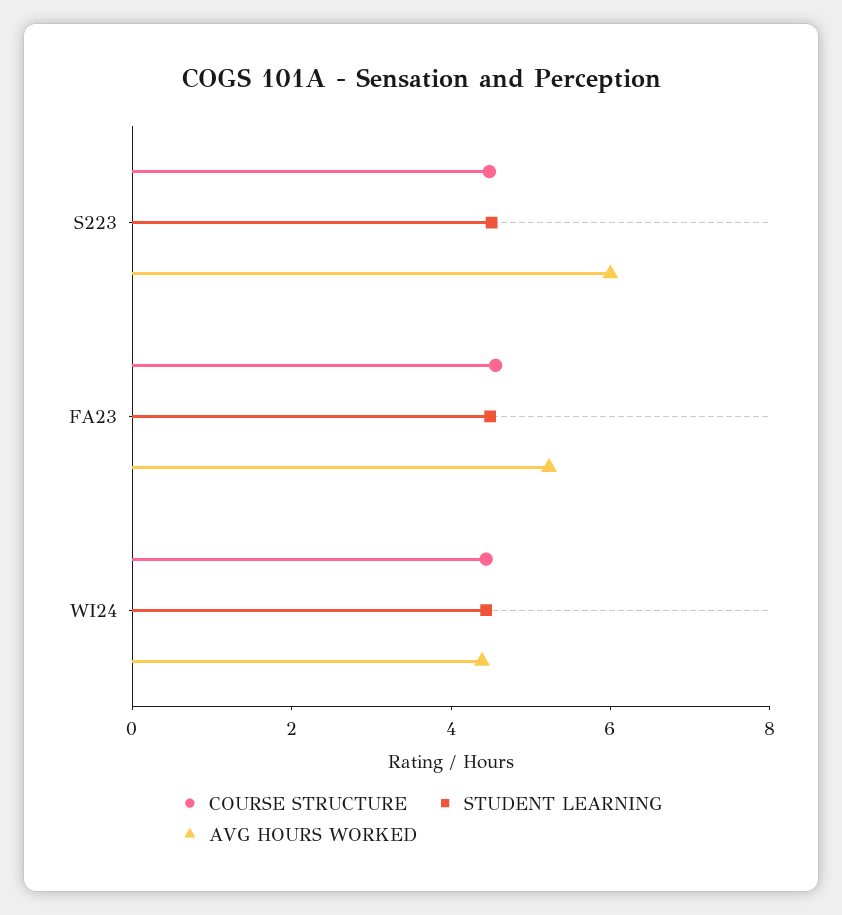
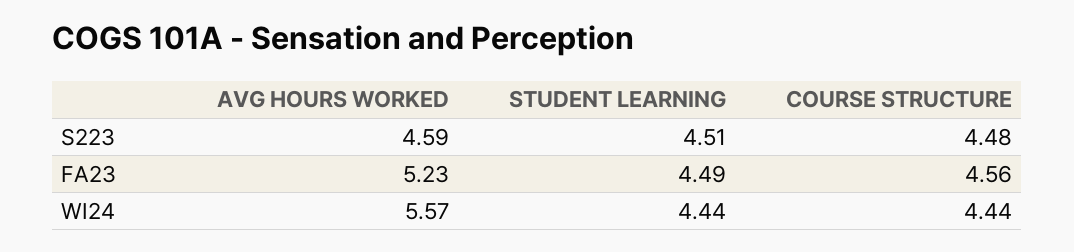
  {
    "COURSE STRUCTURE": {
      "S223": 4.48,
      "FA23": 4.56,
      "WI24": 4.44
    },
    "STUDENT LEARNING": {
      "S223": 4.51,
      "FA23": 4.49,
      "WI24": 4.44
    },
    "AVG HOURS WORKED": {
-     "S223": 6,
+     "S223": 4.59,
      "FA23": 5.23,
-     "WI24": 4.5
+     "WI24": 5.57
    }
  }

